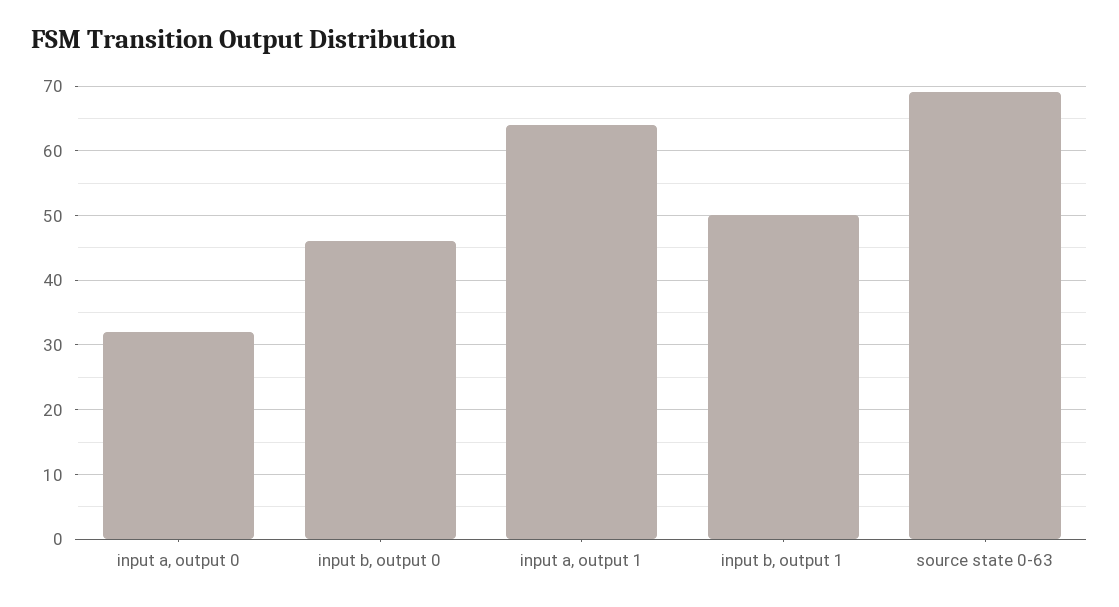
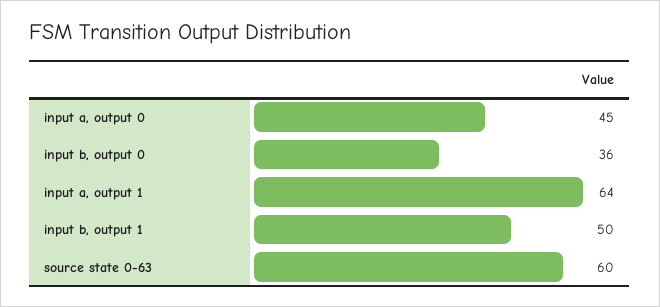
  {
-   "input a, output 0": 32,
+   "input a, output 0": 45,
-   "input b, output 0": 46,
+   "input b, output 0": 36,
    "input a, output 1": 64,
    "input b, output 1": 50,
-   "source state 0-63": 69
+   "source state 0-63": 60
  }

